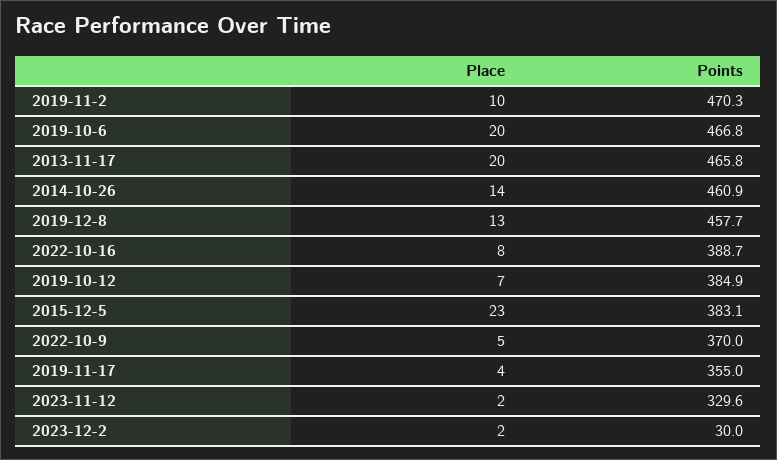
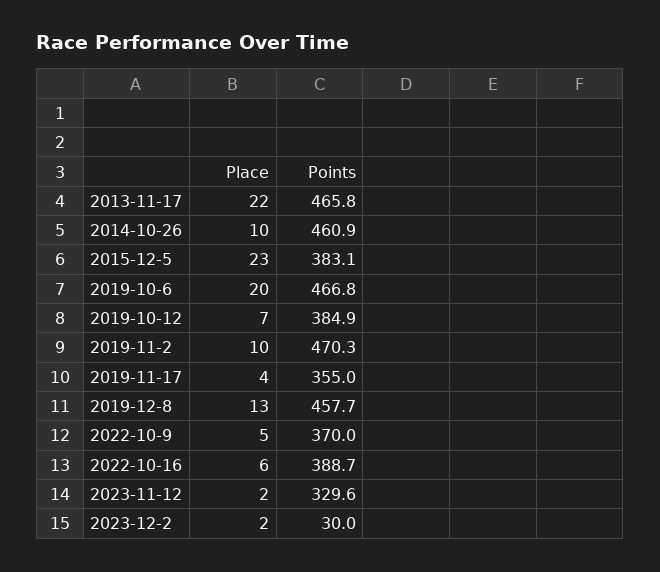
  {
    "Place": {
      "2019-11-2": 10,
      "2019-10-6": 20,
-     "2013-11-17": 20,
+     "2013-11-17": 22,
-     "2014-10-26": 14,
+     "2014-10-26": 10,
      "2019-12-8": 13,
-     "2022-10-16": 8,
+     "2022-10-16": 6,
      "2019-10-12": 7,
      "2015-12-5": 23,
      "2022-10-9": 5,
      "2019-11-17": 4,
      "2023-11-12": 2,
      "2023-12-2": 2
    },
    "Points": {
      "2019-11-2": 470.3,
      "2019-10-6": 466.8,
      "2013-11-17": 465.8,
      "2014-10-26": 460.9,
      "2019-12-8": 457.7,
      "2022-10-16": 388.7,
      "2019-10-12": 384.9,
      "2015-12-5": 383.1,
      "2022-10-9": 370,
      "2019-11-17": 355,
      "2023-11-12": 329.6,
      "2023-12-2": 30
    }
  }

